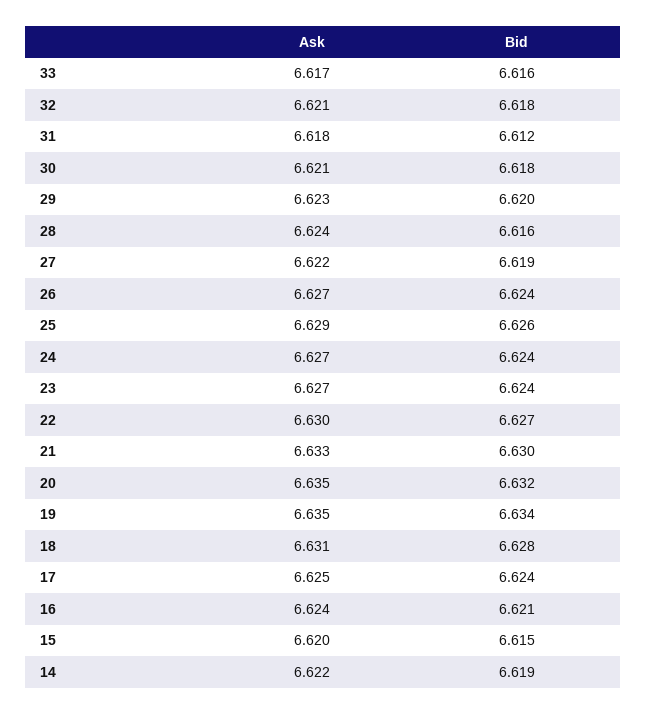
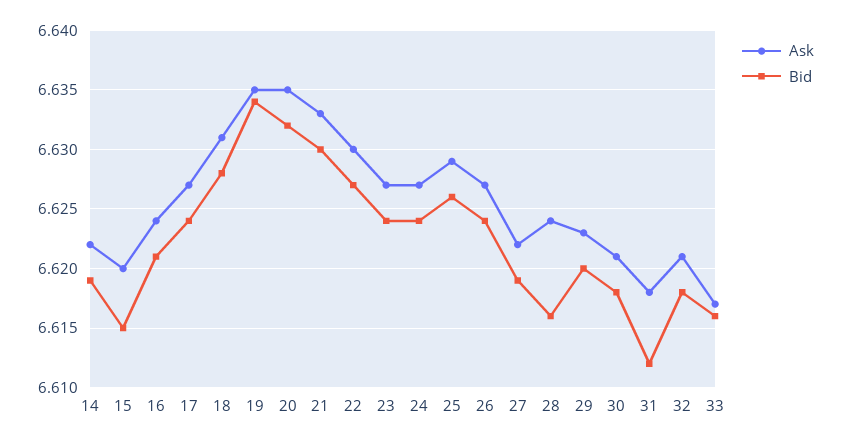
  {
    "Ask": {
      "33": 6.617,
      "32": 6.621,
      "31": 6.618,
      "30": 6.621,
      "29": 6.623,
      "28": 6.624,
      "27": 6.622,
      "26": 6.627,
      "25": 6.629,
      "24": 6.627,
      "23": 6.627,
      "22": 6.63,
      "21": 6.633,
      "20": 6.635,
      "19": 6.635,
      "18": 6.631,
-     "17": 6.625,
+     "17": 6.627,
      "16": 6.624,
      "15": 6.62,
      "14": 6.622
    },
    "Bid": {
      "33": 6.616,
      "32": 6.618,
      "31": 6.612,
      "30": 6.618,
      "29": 6.62,
      "28": 6.616,
      "27": 6.619,
      "26": 6.624,
      "25": 6.626,
      "24": 6.624,
      "23": 6.624,
      "22": 6.627,
      "21": 6.63,
      "20": 6.632,
      "19": 6.634,
      "18": 6.628,
      "17": 6.624,
      "16": 6.621,
      "15": 6.615,
      "14": 6.619
    }
  }

